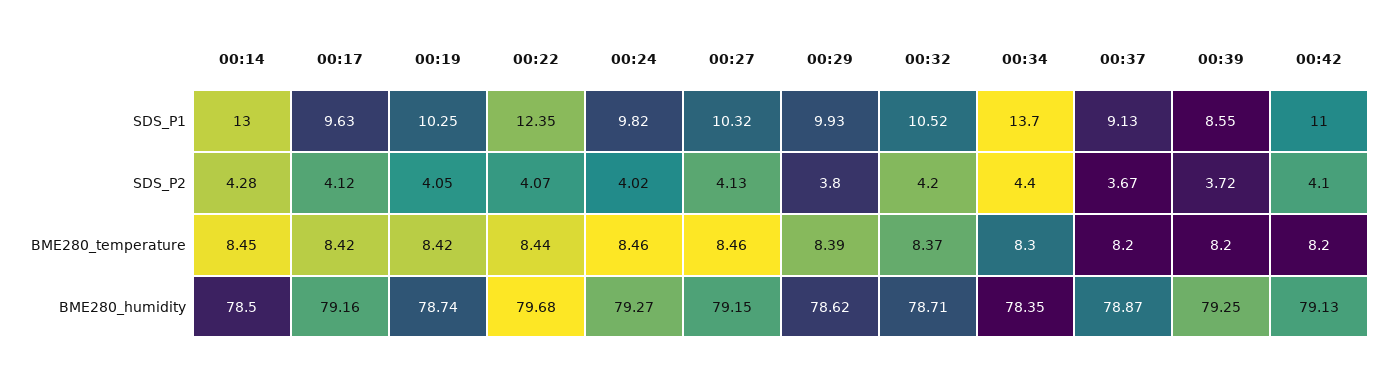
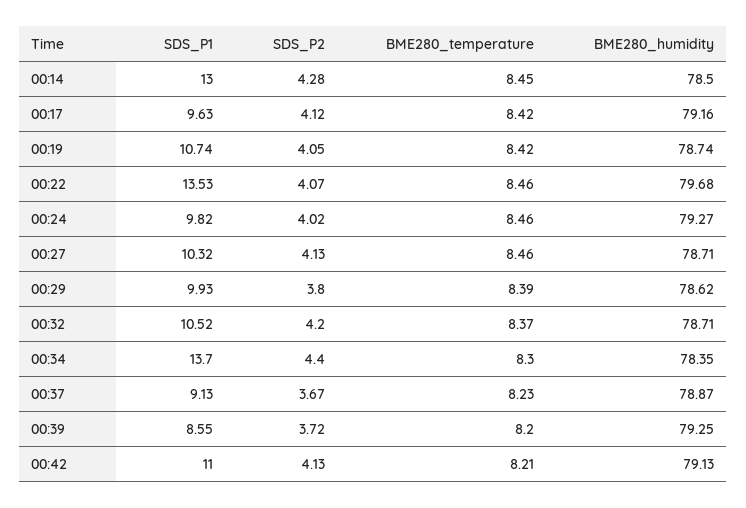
  {
    "00:14": {
      "SDS_P1": 13,
      "SDS_P2": 4.28,
      "BME280_temperature": 8.45,
      "BME280_humidity": 78.5
    },
    "00:17": {
      "SDS_P1": 9.63,
      "SDS_P2": 4.12,
      "BME280_temperature": 8.42,
      "BME280_humidity": 79.16
    },
    "00:19": {
-     "SDS_P1": 10.25,
+     "SDS_P1": 10.74,
      "SDS_P2": 4.05,
      "BME280_temperature": 8.42,
      "BME280_humidity": 78.74
    },
    "00:22": {
-     "SDS_P1": 12.35,
+     "SDS_P1": 13.53,
      "SDS_P2": 4.07,
-     "BME280_temperature": 8.44,
+     "BME280_temperature": 8.46,
      "BME280_humidity": 79.68
    },
    "00:24": {
      "SDS_P1": 9.82,
      "SDS_P2": 4.02,
      "BME280_temperature": 8.46,
      "BME280_humidity": 79.27
    },
    "00:27": {
      "SDS_P1": 10.32,
      "SDS_P2": 4.13,
      "BME280_temperature": 8.46,
-     "BME280_humidity": 79.15
+     "BME280_humidity": 78.71
    },
    "00:29": {
      "SDS_P1": 9.93,
      "SDS_P2": 3.8,
      "BME280_temperature": 8.39,
      "BME280_humidity": 78.62
    },
    "00:32": {
      "SDS_P1": 10.52,
      "SDS_P2": 4.2,
      "BME280_temperature": 8.37,
      "BME280_humidity": 78.71
    },
    "00:34": {
      "SDS_P1": 13.7,
      "SDS_P2": 4.4,
      "BME280_temperature": 8.3,
      "BME280_humidity": 78.35
    },
    "00:37": {
      "SDS_P1": 9.13,
      "SDS_P2": 3.67,
-     "BME280_temperature": 8.2,
+     "BME280_temperature": 8.23,
      "BME280_humidity": 78.87
    },
    "00:39": {
      "SDS_P1": 8.55,
      "SDS_P2": 3.72,
      "BME280_temperature": 8.2,
      "BME280_humidity": 79.25
    },
    "00:42": {
      "SDS_P1": 11,
-     "SDS_P2": 4.1,
+     "SDS_P2": 4.13,
-     "BME280_temperature": 8.2,
+     "BME280_temperature": 8.21,
      "BME280_humidity": 79.13
    }
  }

